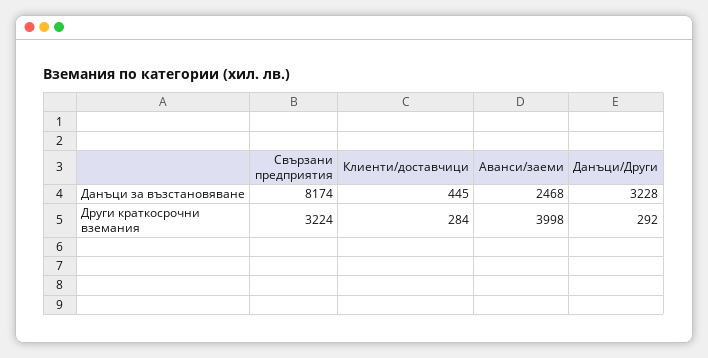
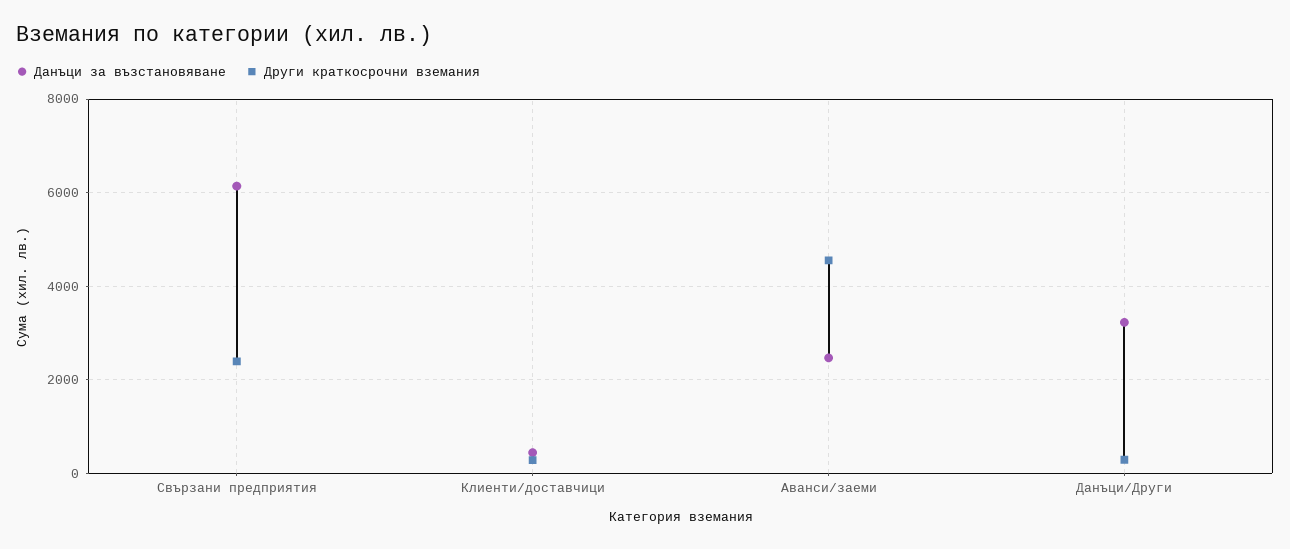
  {
    "Данъци за възстановяване": {
-     "Свързани предприятия": 8174,
+     "Свързани предприятия": 6200,
      "Клиенти/доставчици": 445,
      "Аванси/заеми": 2468,
      "Данъци/Други": 3228
    },
    "Други краткосрочни вземания": {
-     "Свързани предприятия": 3224,
+     "Свързани предприятия": 2400,
      "Клиенти/доставчици": 284,
-     "Аванси/заеми": 3998,
+     "Аванси/заеми": 4600,
      "Данъци/Други": 292
    }
  }

